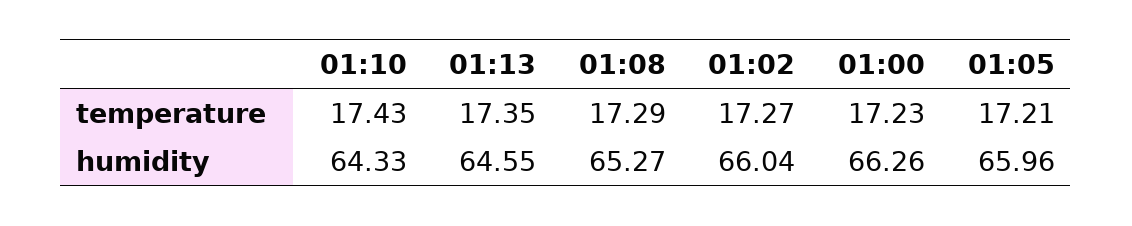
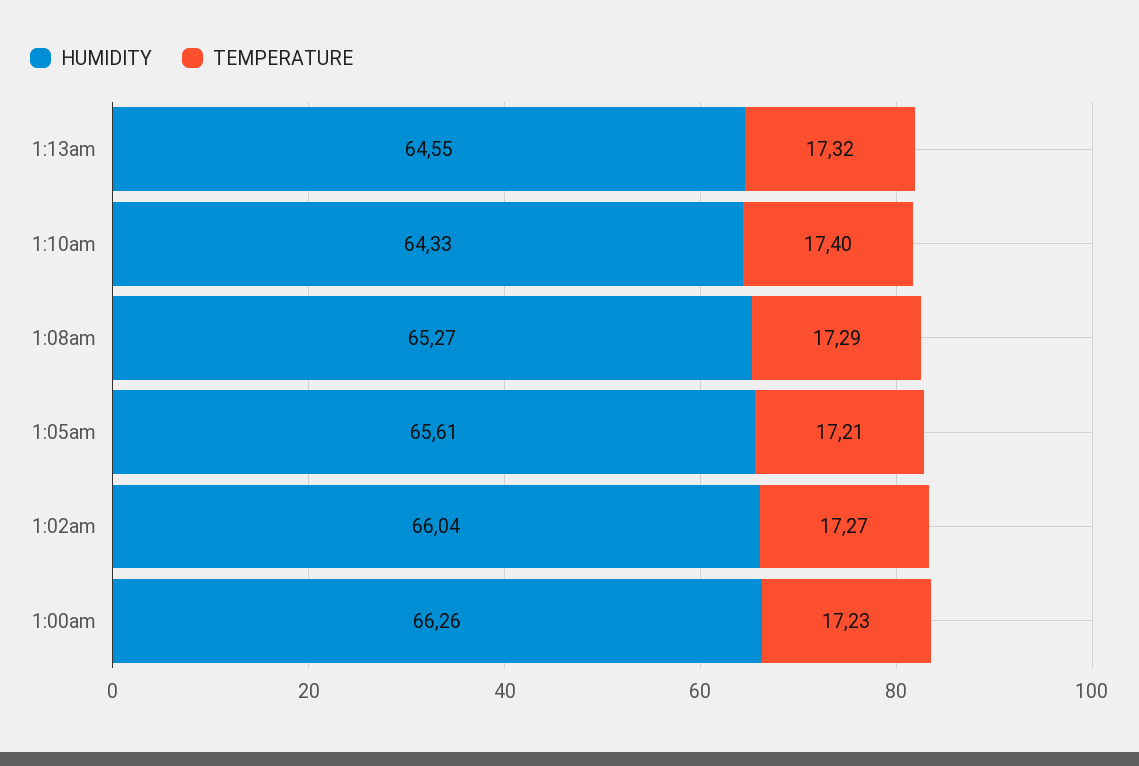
  {
    "temperature": {
-     "01:10": 17.43,
+     "01:10": 17.4,
-     "01:13": 17.35,
+     "01:13": 17.32,
      "01:08": 17.29,
      "01:02": 17.27,
      "01:00": 17.23,
      "01:05": 17.21
    },
    "humidity": {
      "01:10": 64.33,
      "01:13": 64.55,
      "01:08": 65.27,
      "01:02": 66.04,
      "01:00": 66.26,
-     "01:05": 65.96
+     "01:05": 65.61
    }
  }

